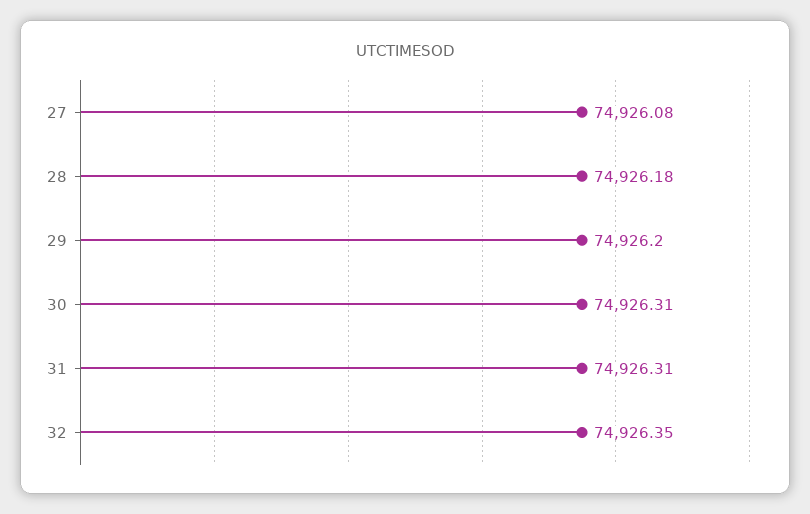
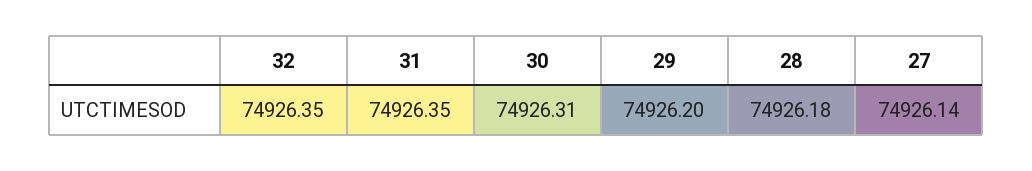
  {
-   "27": 74926.08,
+   "27": 74926.14,
    "28": 74926.18,
    "29": 74926.2,
    "30": 74926.31,
-   "31": 74926.31,
+   "31": 74926.35,
    "32": 74926.35
  }

